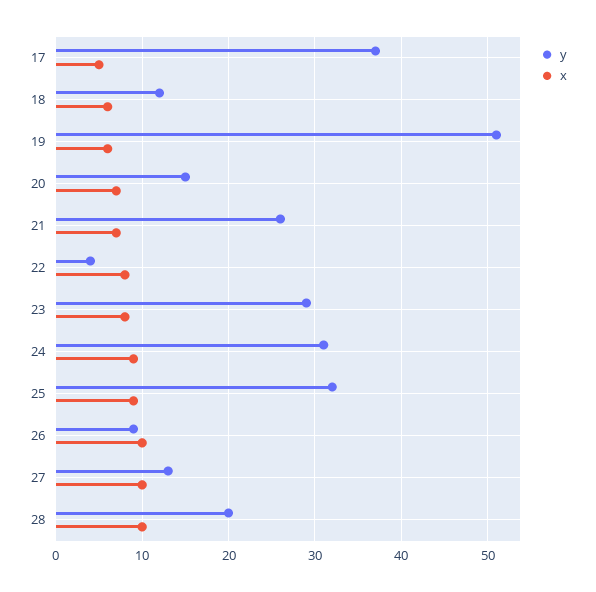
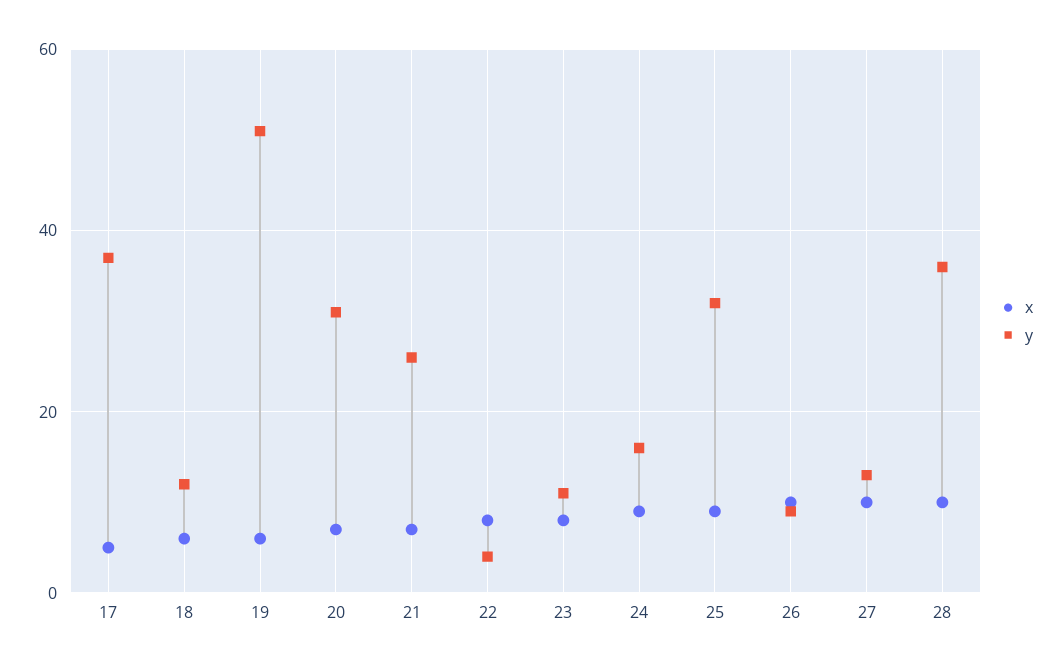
  {
    "y": {
      "17": 37,
      "18": 12,
      "19": 51,
-     "20": 15,
+     "20": 30,
      "21": 26,
      "22": 4,
-     "23": 29,
+     "23": 10,
-     "24": 31,
+     "24": 15,
      "25": 32,
      "26": 9,
      "27": 13,
-     "28": 20
+     "28": 35
    },
    "x": {
      "17": 5,
      "18": 6,
      "19": 6,
      "20": 7,
      "21": 7,
      "22": 8,
      "23": 8,
      "24": 9,
      "25": 9,
      "26": 10,
      "27": 10,
      "28": 10
    }
  }

